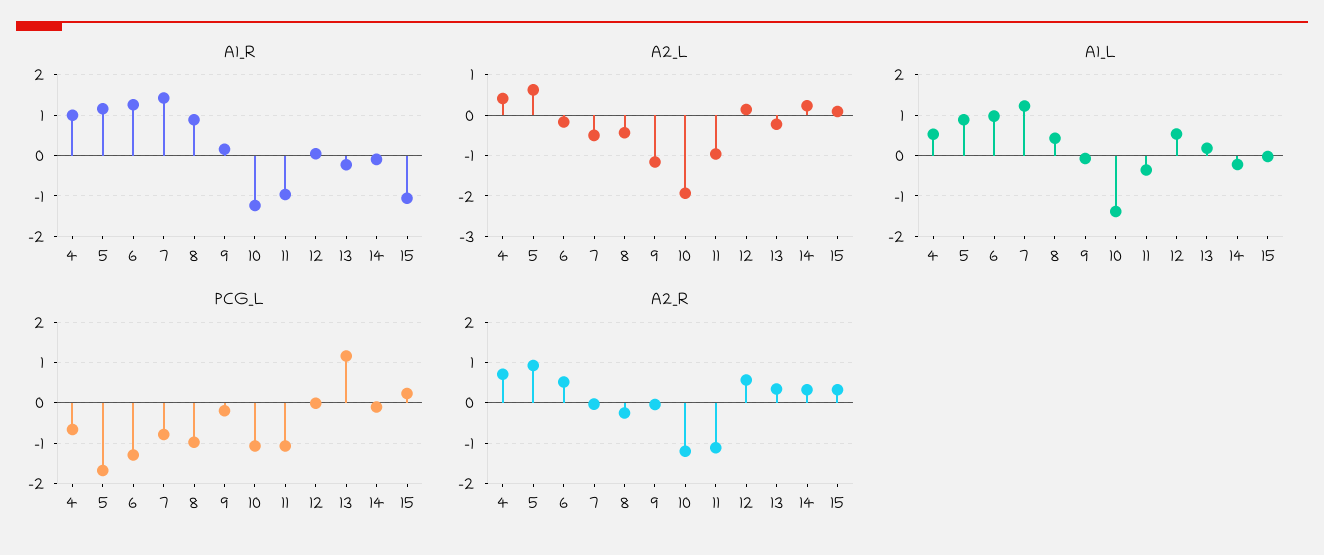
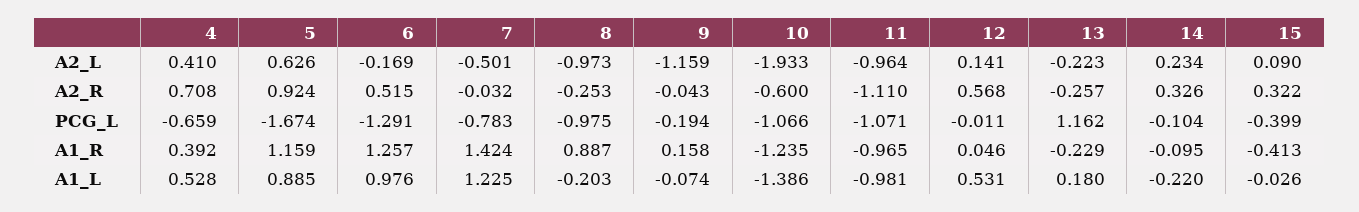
  {
    "A1_R": {
-     "4": 1,
+     "4": 0.392,
      "5": 1.159,
      "6": 1.257,
      "7": 1.424,
      "8": 0.887,
      "9": 0.158,
      "10": -1.235,
      "11": -0.965,
      "12": 0.046,
      "13": -0.229,
      "14": -0.095,
-     "15": -1
+     "15": -0.413
    },
    "A2_L": {
      "4": 0.41,
      "5": 0.626,
      "6": -0.169,
      "7": -0.501,
-     "8": -0.4,
+     "8": -0.973,
      "9": -1.159,
      "10": -1.933,
      "11": -0.964,
      "12": 0.141,
      "13": -0.223,
      "14": 0.234,
      "15": 0.09
    },
    "A1_L": {
      "4": 0.528,
      "5": 0.885,
      "6": 0.976,
      "7": 1.225,
-     "8": 0.4,
+     "8": -0.203,
      "9": -0.074,
      "10": -1.386,
-     "11": -0.4,
+     "11": -0.981,
      "12": 0.531,
      "13": 0.18,
      "14": -0.22,
      "15": -0.026
    },
    "PCG_L": {
      "4": -0.659,
      "5": -1.674,
      "6": -1.291,
      "7": -0.783,
      "8": -0.975,
      "9": -0.194,
      "10": -1.066,
      "11": -1.071,
      "12": -0.011,
      "13": 1.162,
      "14": -0.104,
-     "15": 0.2
+     "15": -0.399
    },
    "A2_R": {
      "4": 0.708,
      "5": 0.924,
      "6": 0.515,
      "7": -0.032,
      "8": -0.253,
      "9": -0.043,
-     "10": -1.2,
+     "10": -0.6,
      "11": -1.11,
      "12": 0.568,
-     "13": 0.4,
+     "13": -0.257,
      "14": 0.326,
      "15": 0.322
    }
  }

